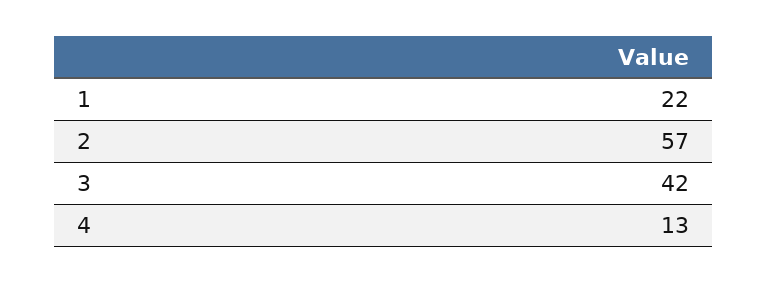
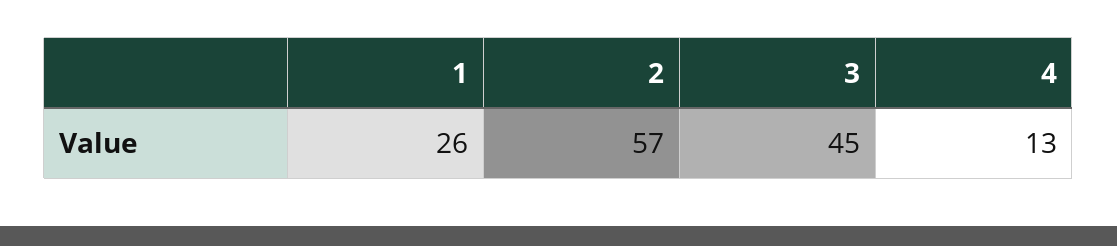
  {
-   "1": 22,
+   "1": 26,
    "2": 57,
-   "3": 42,
+   "3": 45,
    "4": 13
  }

